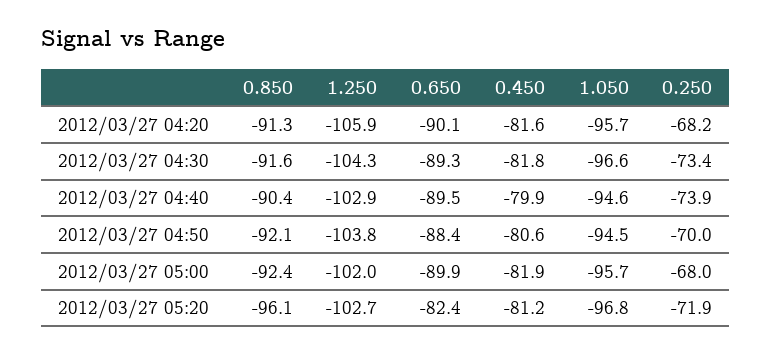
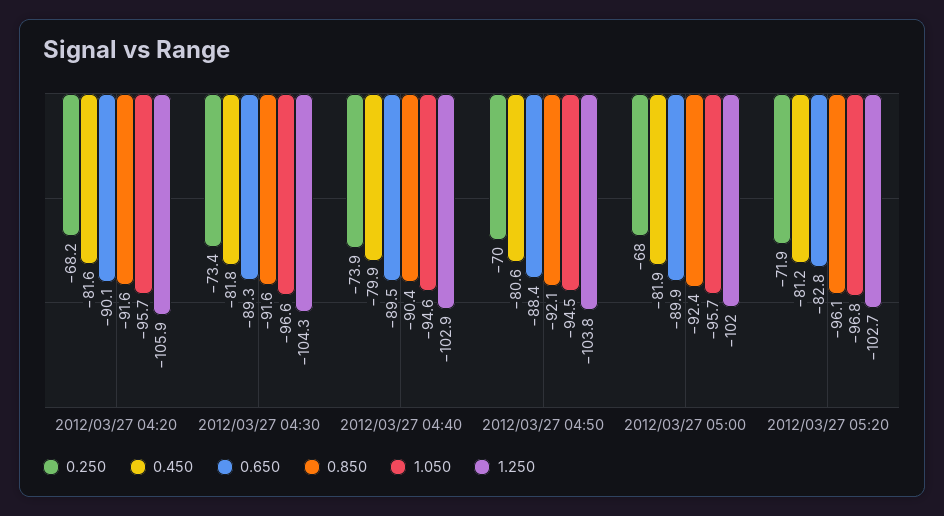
  {
    "0.850": {
-     "2012/03/27 04:20": -91.3,
+     "2012/03/27 04:20": -91.6,
      "2012/03/27 04:30": -91.6,
      "2012/03/27 04:40": -90.4,
      "2012/03/27 04:50": -92.1,
      "2012/03/27 05:00": -92.4,
      "2012/03/27 05:20": -96.1
    },
    "1.250": {
      "2012/03/27 04:20": -105.9,
      "2012/03/27 04:30": -104.3,
      "2012/03/27 04:40": -102.9,
      "2012/03/27 04:50": -103.8,
      "2012/03/27 05:00": -102,
      "2012/03/27 05:20": -102.7
    },
    "0.650": {
      "2012/03/27 04:20": -90.1,
      "2012/03/27 04:30": -89.3,
      "2012/03/27 04:40": -89.5,
      "2012/03/27 04:50": -88.4,
      "2012/03/27 05:00": -89.9,
-     "2012/03/27 05:20": -82.4
+     "2012/03/27 05:20": -82.8
    },
    "0.450": {
      "2012/03/27 04:20": -81.6,
      "2012/03/27 04:30": -81.8,
      "2012/03/27 04:40": -79.9,
      "2012/03/27 04:50": -80.6,
      "2012/03/27 05:00": -81.9,
      "2012/03/27 05:20": -81.2
    },
    "1.050": {
      "2012/03/27 04:20": -95.7,
      "2012/03/27 04:30": -96.6,
      "2012/03/27 04:40": -94.6,
      "2012/03/27 04:50": -94.5,
      "2012/03/27 05:00": -95.7,
      "2012/03/27 05:20": -96.8
    },
    "0.250": {
      "2012/03/27 04:20": -68.2,
      "2012/03/27 04:30": -73.4,
      "2012/03/27 04:40": -73.9,
      "2012/03/27 04:50": -70,
      "2012/03/27 05:00": -68,
      "2012/03/27 05:20": -71.9
    }
  }

